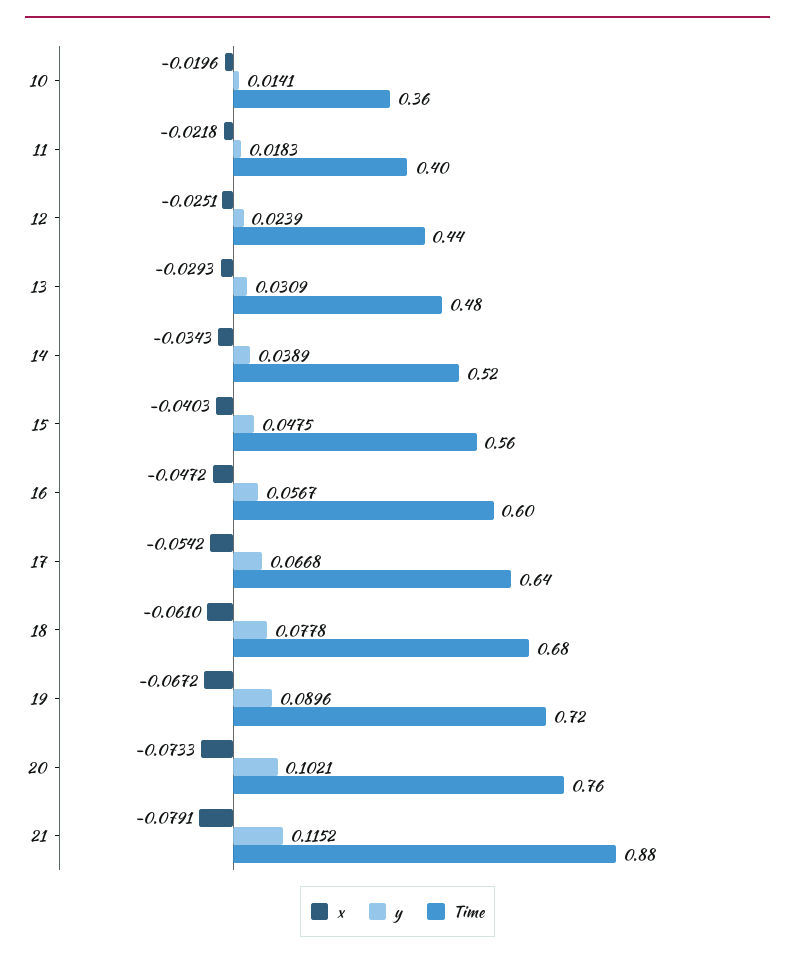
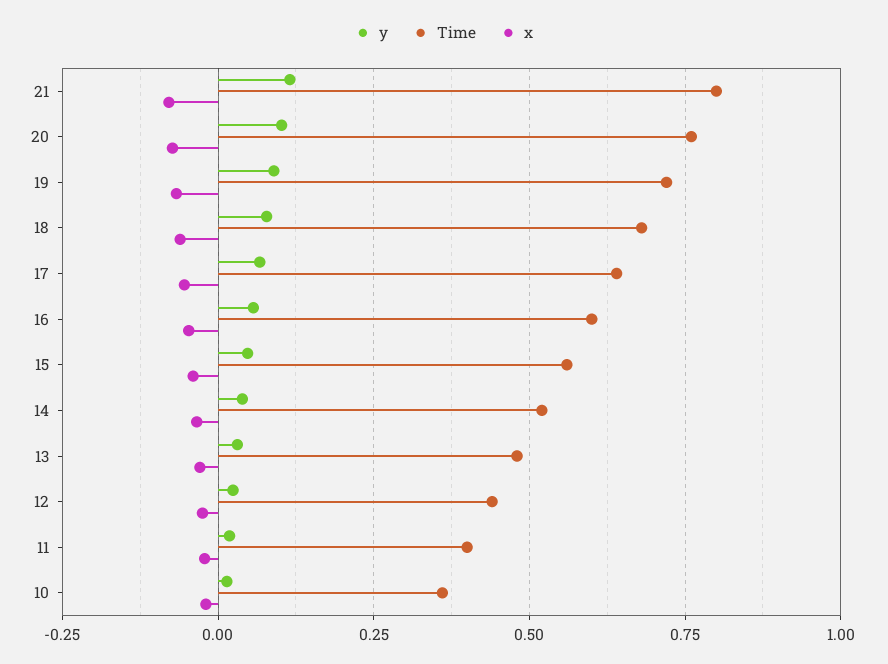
  {
    "x": {
      "10": -0.0196,
      "11": -0.0218,
      "12": -0.0251,
      "13": -0.0293,
      "14": -0.0343,
      "15": -0.0403,
      "16": -0.0472,
      "17": -0.0542,
      "18": -0.061,
      "19": -0.0672,
      "20": -0.0733,
      "21": -0.0791
    },
    "y": {
      "10": 0.0141,
      "11": 0.0183,
      "12": 0.0239,
      "13": 0.0309,
      "14": 0.0389,
      "15": 0.0475,
      "16": 0.0567,
      "17": 0.0668,
      "18": 0.0778,
      "19": 0.0896,
      "20": 0.1021,
      "21": 0.1152
    },
    "Time": {
      "10": 0.36,
      "11": 0.4,
      "12": 0.44,
      "13": 0.48,
      "14": 0.52,
      "15": 0.56,
      "16": 0.6,
      "17": 0.64,
      "18": 0.68,
      "19": 0.72,
      "20": 0.76,
-     "21": 0.88
+     "21": 0.8
    }
  }

